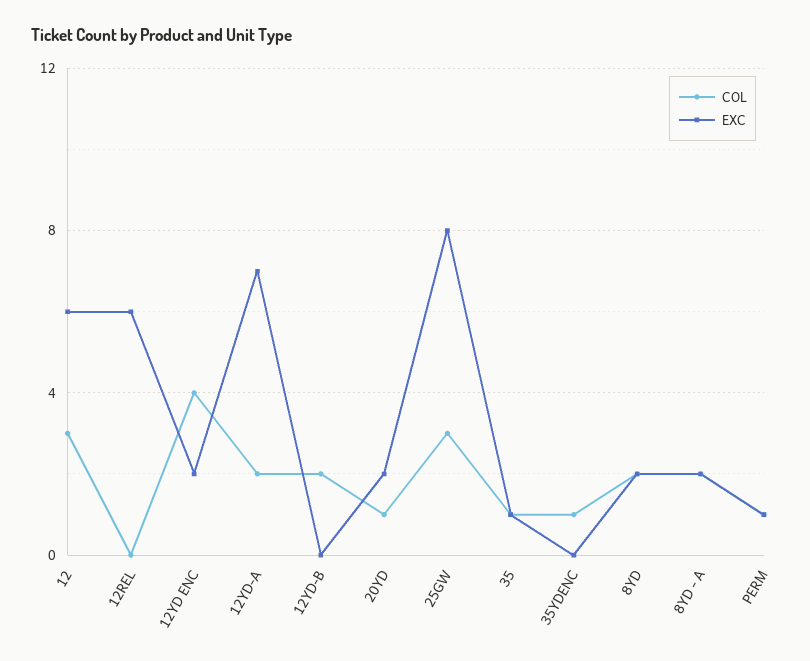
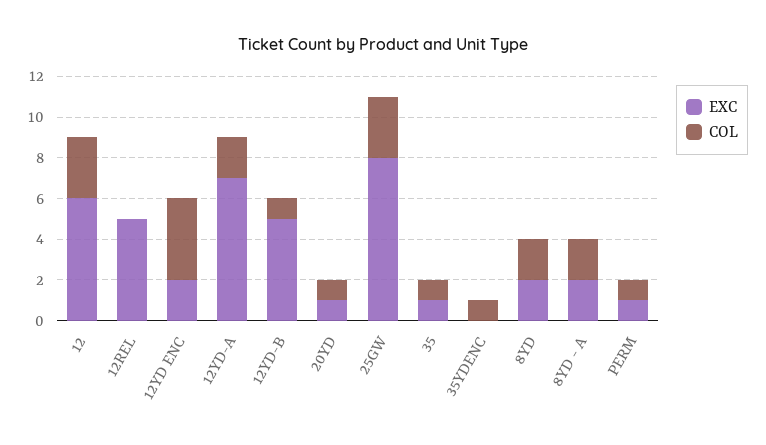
  {
    "COL": {
      "12": 3,
      "12REL": 0,
      "12YD ENC": 4,
      "12YD-A": 2,
-     "12YD-B": 2,
+     "12YD-B": 1,
      "20YD": 1,
      "25GW": 3,
      "35": 1,
      "35YDENC": 1,
      "8YD": 2,
      "8YD - A": 2,
      "PERM": 1
    },
    "EXC": {
      "12": 6,
-     "12REL": 6,
+     "12REL": 5,
      "12YD ENC": 2,
      "12YD-A": 7,
-     "12YD-B": 0,
+     "12YD-B": 5,
-     "20YD": 2,
+     "20YD": 1,
      "25GW": 8,
      "35": 1,
      "35YDENC": 0,
      "8YD": 2,
      "8YD - A": 2,
      "PERM": 1
    }
  }

